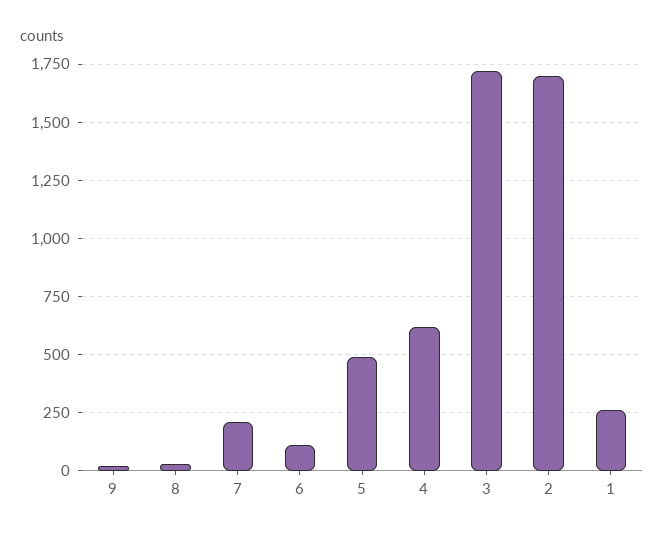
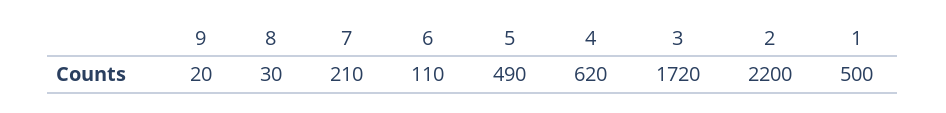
  {
    "9": 20,
    "8": 30,
    "7": 210,
    "6": 110,
    "5": 490,
    "4": 620,
    "3": 1720,
-   "2": 1700,
+   "2": 2200,
-   "1": 250
+   "1": 500
  }

